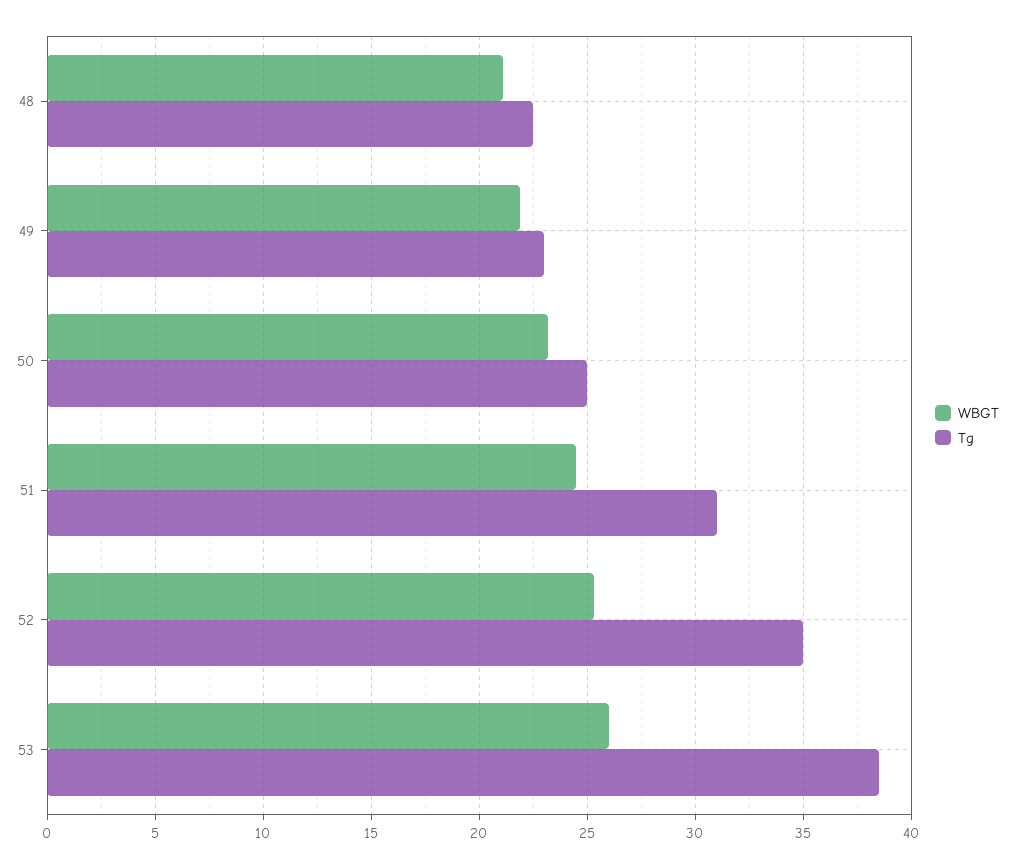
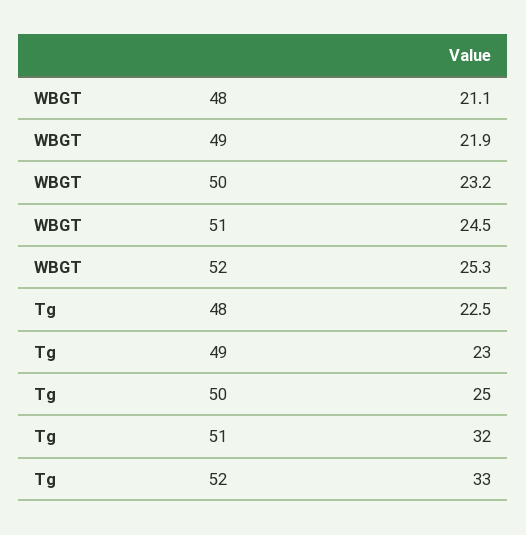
  {
    "WBGT": {
      "48": 21.1,
      "49": 21.9,
      "50": 23.2,
      "51": 24.5,
-     "52": 25.3,
+     "52": 25.3
-     "53": 26
    },
    "Tg": {
      "48": 22.5,
      "49": 23,
      "50": 25,
-     "51": 31,
+     "51": 32,
-     "52": 35,
+     "52": 33
-     "53": 38.5
    }
  }

